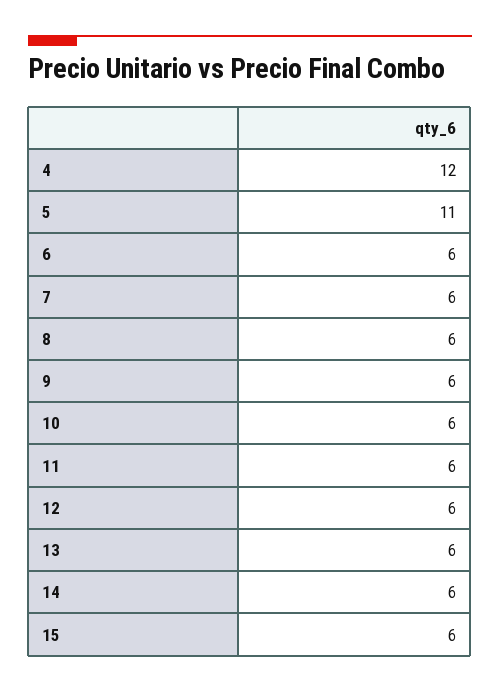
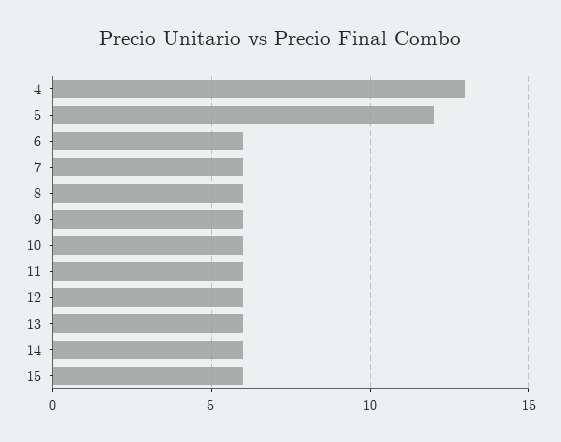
  {
-   "4": 12,
+   "4": 13,
-   "5": 11,
+   "5": 12,
    "6": 6,
    "7": 6,
    "8": 6,
    "9": 6,
    "10": 6,
    "11": 6,
    "12": 6,
    "13": 6,
    "14": 6,
    "15": 6
  }

